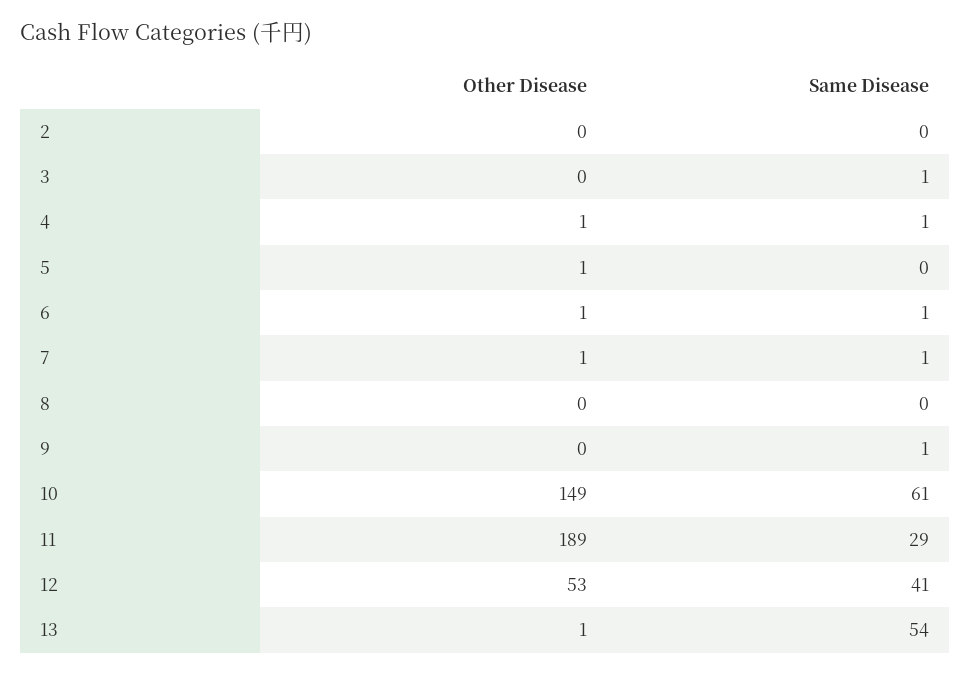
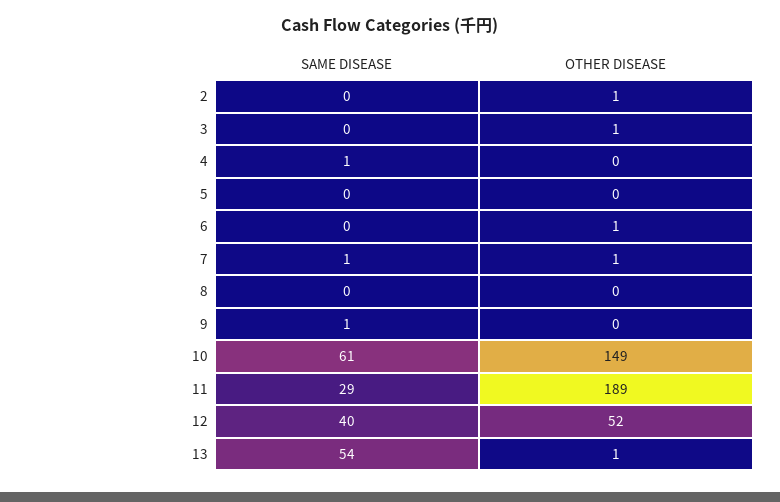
  {
    "Other Disease": {
-     "2": 0,
+     "2": 1,
-     "3": 0,
+     "3": 1,
-     "4": 1,
+     "4": 0,
-     "5": 1,
+     "5": 0,
      "6": 1,
      "7": 1,
      "8": 0,
      "9": 0,
      "10": 149,
      "11": 189,
-     "12": 53,
+     "12": 52,
      "13": 1
    },
    "Same Disease": {
      "2": 0,
-     "3": 1,
+     "3": 0,
      "4": 1,
      "5": 0,
-     "6": 1,
+     "6": 0,
      "7": 1,
      "8": 0,
      "9": 1,
      "10": 61,
      "11": 29,
-     "12": 41,
+     "12": 40,
      "13": 54
    }
  }

